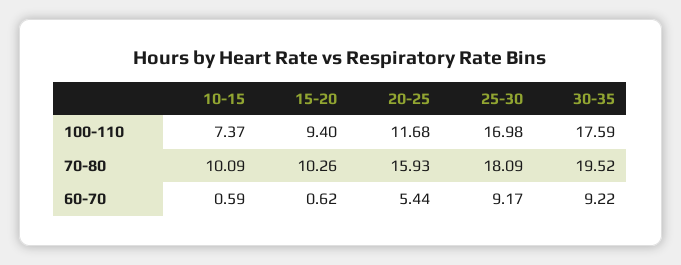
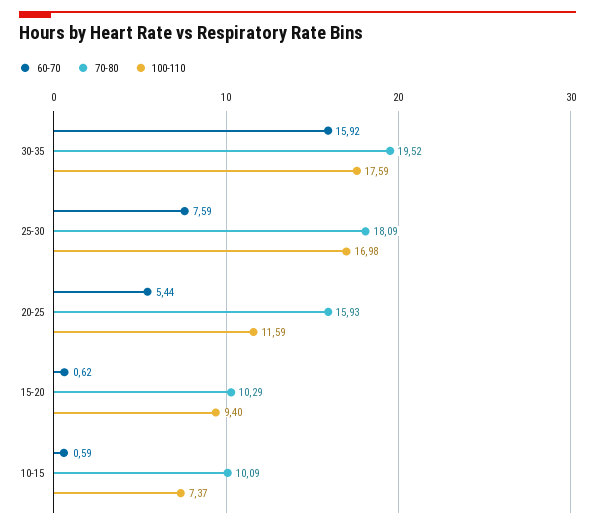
  {
    "100-110": {
      "10-15": 7.37,
      "15-20": 9.4,
-     "20-25": 11.68,
+     "20-25": 11.59,
      "25-30": 16.98,
      "30-35": 17.59
    },
    "70-80": {
      "10-15": 10.09,
-     "15-20": 10.26,
+     "15-20": 10.29,
      "20-25": 15.93,
      "25-30": 18.09,
      "30-35": 19.52
    },
    "60-70": {
      "10-15": 0.59,
      "15-20": 0.62,
      "20-25": 5.44,
-     "25-30": 9.17,
+     "25-30": 7.59,
-     "30-35": 9.22
+     "30-35": 15.92
    }
  }

